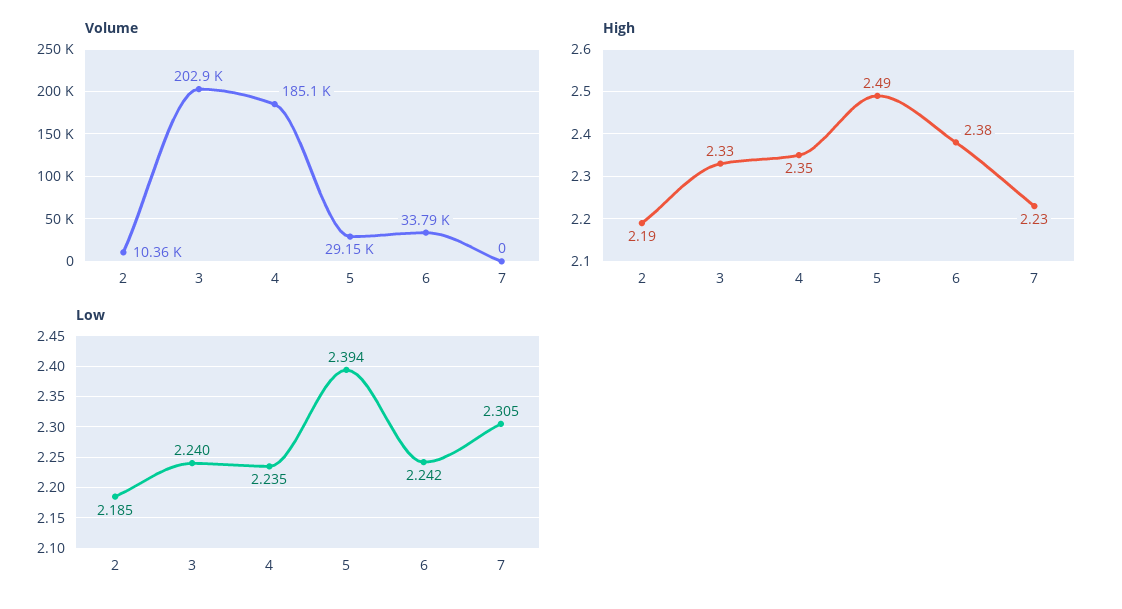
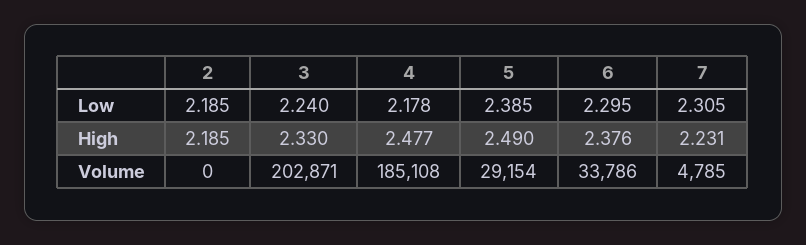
  {
    "Volume": {
-     "2": 10360,
+     "2": 0,
      "3": 202871,
      "4": 185108,
      "5": 29154,
      "6": 33786,
-     "7": 0
+     "7": 4785
    },
    "High": {
      "2": 2.185,
      "3": 2.33,
-     "4": 2.35,
+     "4": 2.477,
      "5": 2.49,
      "6": 2.376,
      "7": 2.231
    },
    "Low": {
      "2": 2.185,
      "3": 2.24,
-     "4": 2.235,
+     "4": 2.178,
-     "5": 2.394,
+     "5": 2.385,
-     "6": 2.242,
+     "6": 2.295,
      "7": 2.305
    }
  }

